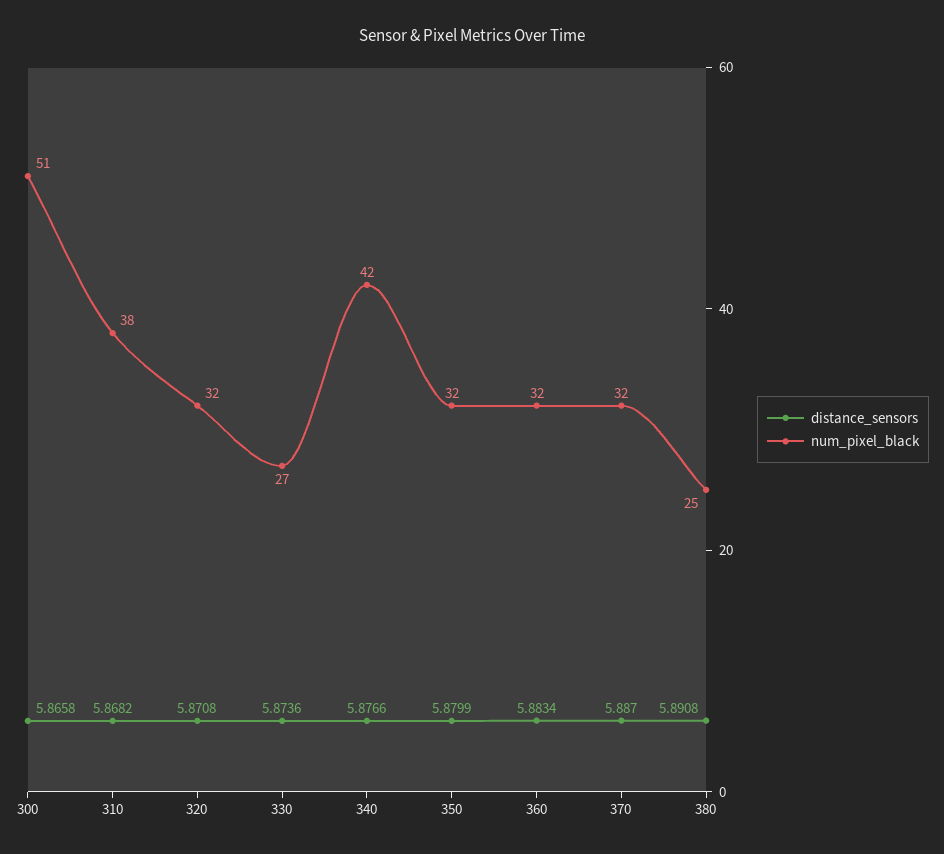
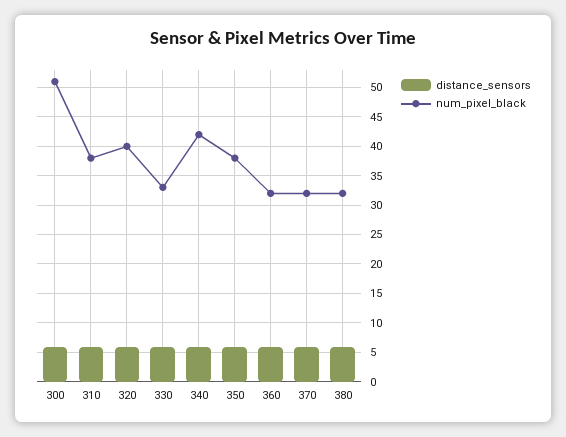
  {
    "distance_sensors": {
      "300": 5.8658,
      "310": 5.8682,
      "320": 5.8708,
      "330": 5.8736,
      "340": 5.8766,
      "350": 5.8799,
      "360": 5.8834,
      "370": 5.887,
      "380": 5.8908
    },
    "num_pixel_black": {
      "300": 51,
      "310": 38,
-     "320": 32,
+     "320": 40,
-     "330": 27,
+     "330": 32.5,
      "340": 42,
-     "350": 32,
+     "350": 37.5,
      "360": 32,
      "370": 32,
-     "380": 25
+     "380": 32.5
    }
  }

